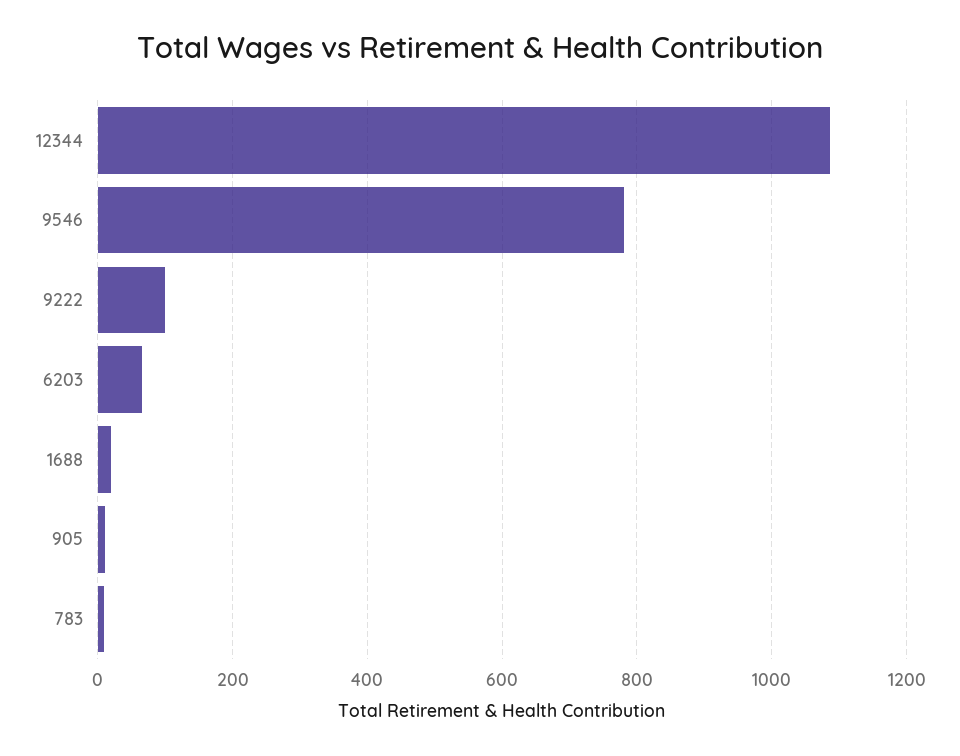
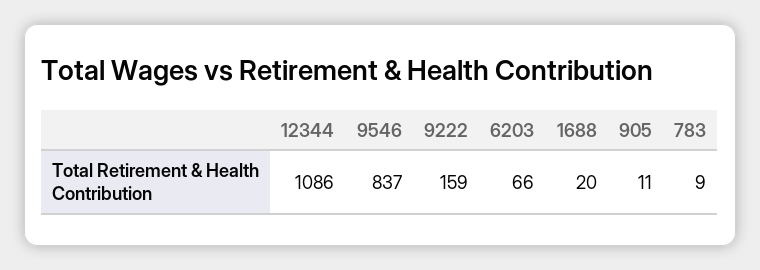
  {
    "12344": 1086,
-   "9546": 780,
+   "9546": 837,
-   "9222": 100,
+   "9222": 159,
    "6203": 66,
    "1688": 20,
    "905": 11,
    "783": 9
  }

